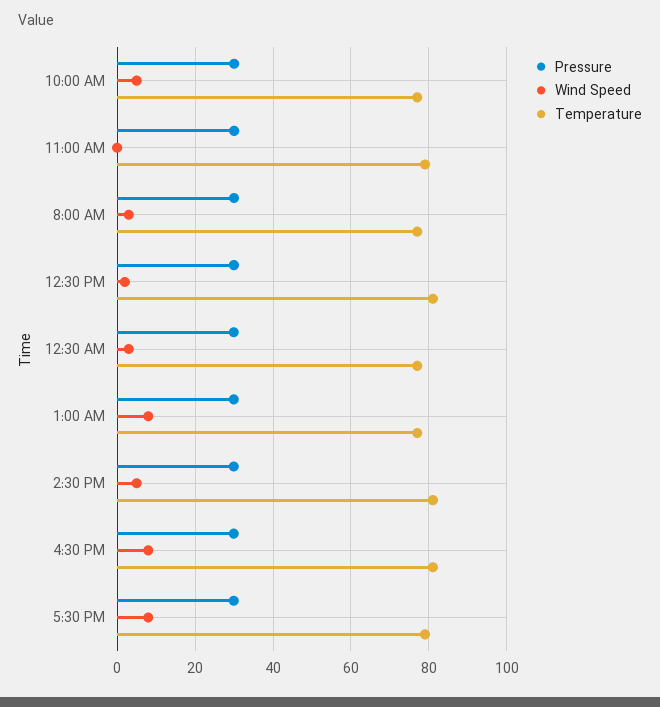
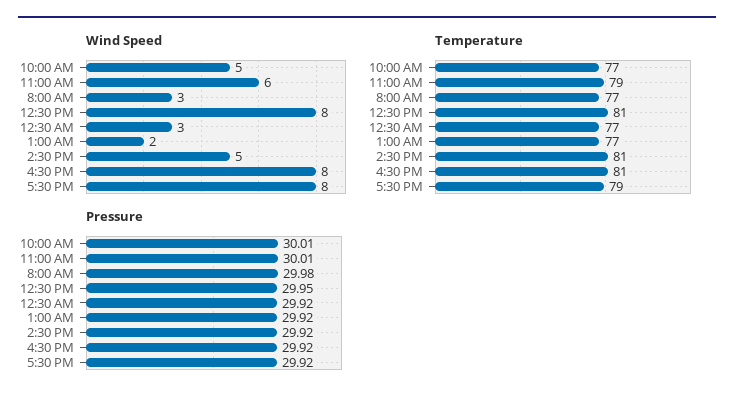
  {
    "Pressure": {
      "10:00 AM": 30.01,
      "11:00 AM": 30.01,
      "8:00 AM": 29.98,
      "12:30 PM": 29.95,
      "12:30 AM": 29.92,
      "1:00 AM": 29.92,
      "2:30 PM": 29.92,
      "4:30 PM": 29.92,
      "5:30 PM": 29.92
    },
    "Wind Speed": {
      "10:00 AM": 5,
-     "11:00 AM": 0,
+     "11:00 AM": 6,
      "8:00 AM": 3,
-     "12:30 PM": 2,
+     "12:30 PM": 8,
      "12:30 AM": 3,
-     "1:00 AM": 8,
+     "1:00 AM": 2,
      "2:30 PM": 5,
      "4:30 PM": 8,
      "5:30 PM": 8
    },
    "Temperature": {
      "10:00 AM": 77,
      "11:00 AM": 79,
      "8:00 AM": 77,
      "12:30 PM": 81,
      "12:30 AM": 77,
      "1:00 AM": 77,
      "2:30 PM": 81,
      "4:30 PM": 81,
      "5:30 PM": 79
    }
  }

